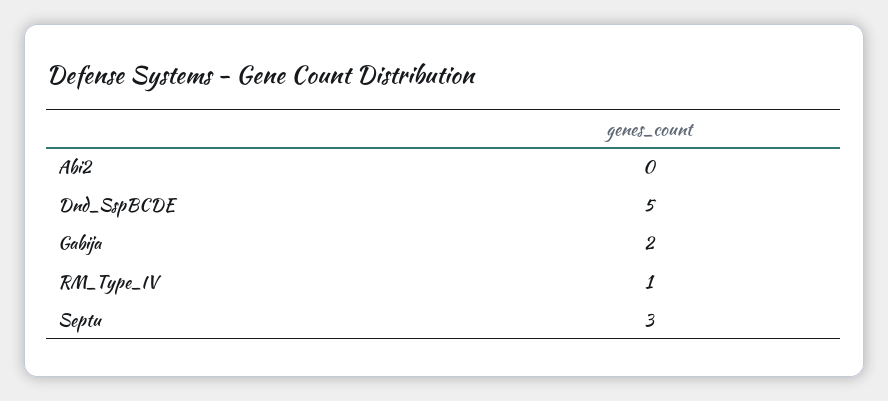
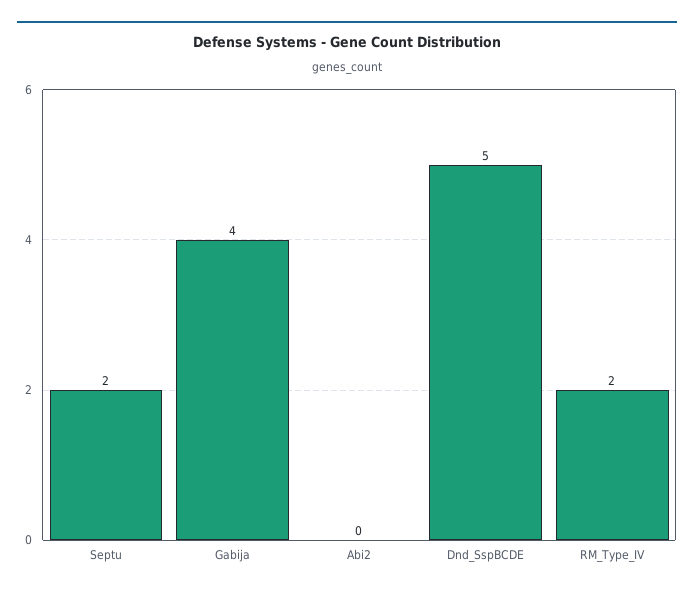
  {
    "Abi2": 0,
    "Dnd_SspBCDE": 5,
-   "Gabija": 2,
+   "Gabija": 4,
-   "RM_Type_IV": 1,
+   "RM_Type_IV": 2,
-   "Septu": 3
+   "Septu": 2
  }

